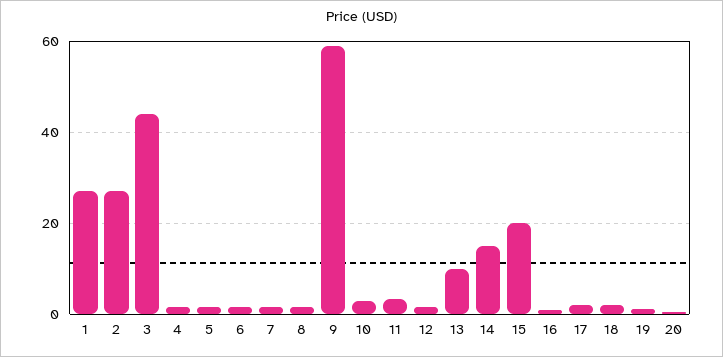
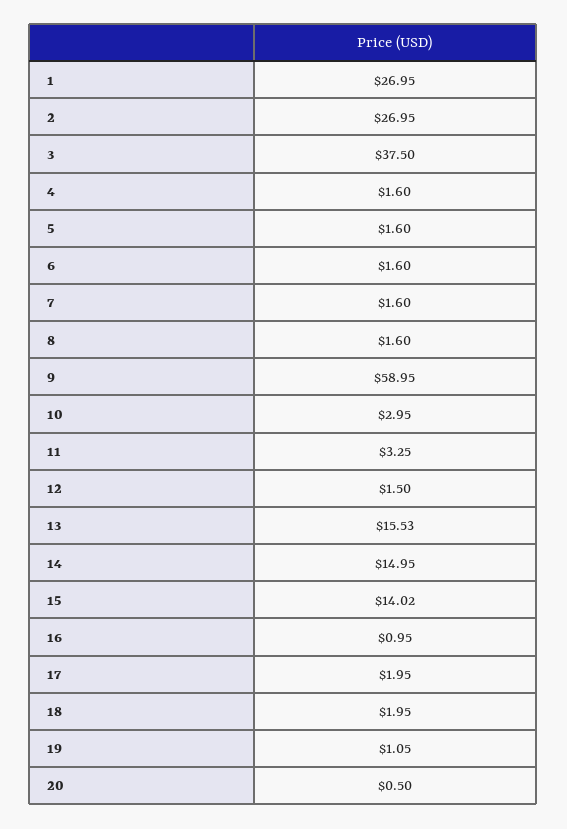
  {
    "1": 26.95,
    "2": 26.95,
-   "3": 44,
+   "3": 37.5,
    "4": 1.6,
    "5": 1.6,
    "6": 1.6,
    "7": 1.6,
    "8": 1.6,
    "9": 58.95,
    "10": 2.95,
    "11": 3.25,
    "12": 1.5,
-   "13": 10,
+   "13": 15.53,
    "14": 14.95,
-   "15": 20,
+   "15": 14.02,
    "16": 0.95,
    "17": 1.95,
    "18": 1.95,
    "19": 1.05,
    "20": 0.5
  }

